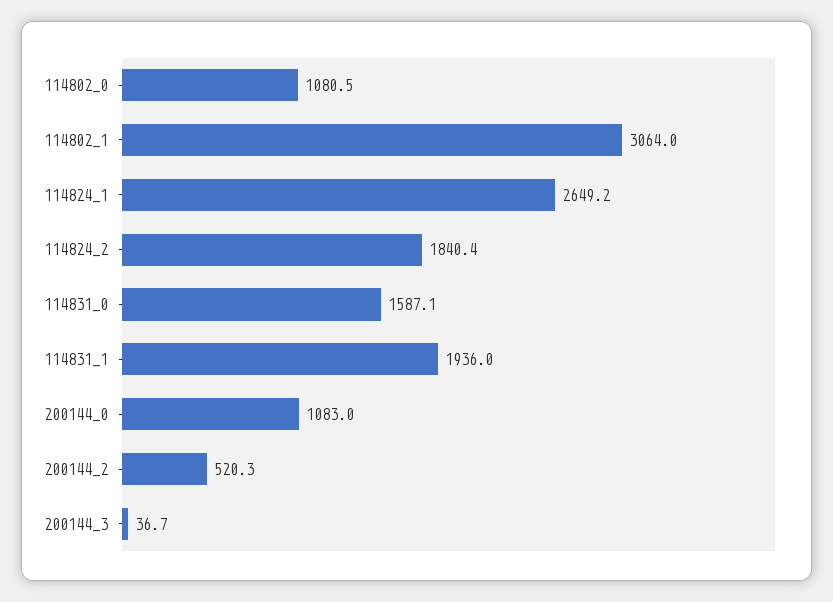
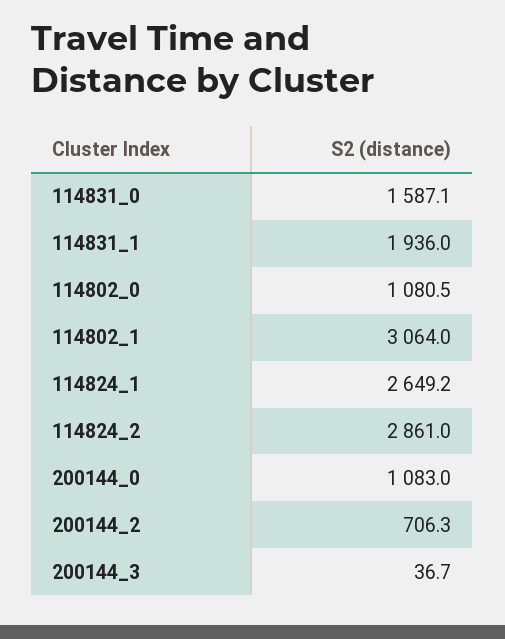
  {
    "114802_0": 1080.5,
    "114802_1": 3064,
    "114824_1": 2649.2,
-   "114824_2": 1840.4,
+   "114824_2": 2861,
    "114831_0": 1587.1,
    "114831_1": 1936,
    "200144_0": 1083,
-   "200144_2": 520.3,
+   "200144_2": 706.3,
    "200144_3": 36.7
  }

